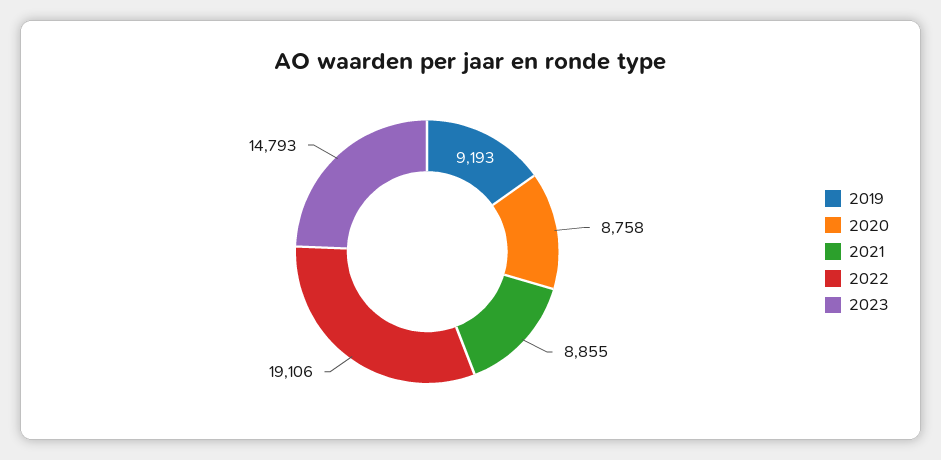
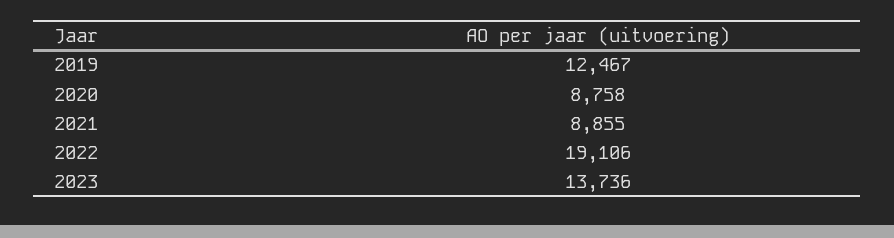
  {
-   "2019": 9193,
+   "2019": 12467,
    "2020": 8758,
    "2021": 8855,
    "2022": 19106,
-   "2023": 14793
+   "2023": 13736
  }

